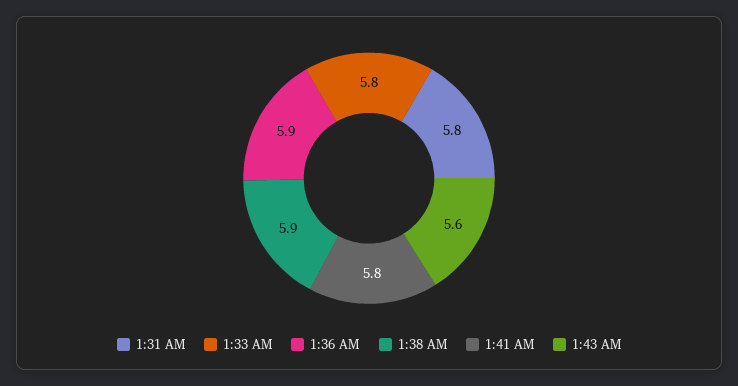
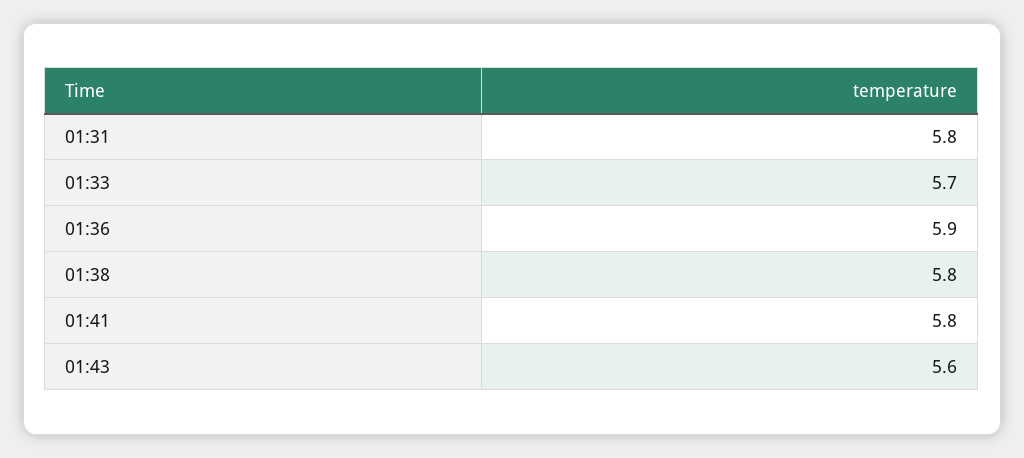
  {
    "1:31 AM": 5.8,
-   "1:33 AM": 5.8,
+   "1:33 AM": 5.7,
    "1:36 AM": 5.9,
-   "1:38 AM": 5.9,
+   "1:38 AM": 5.8,
    "1:41 AM": 5.8,
    "1:43 AM": 5.6
  }

